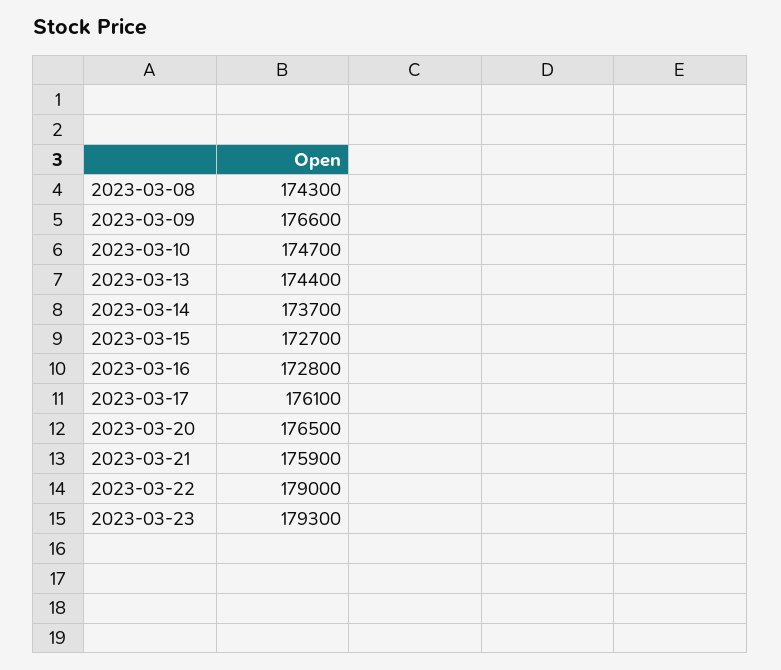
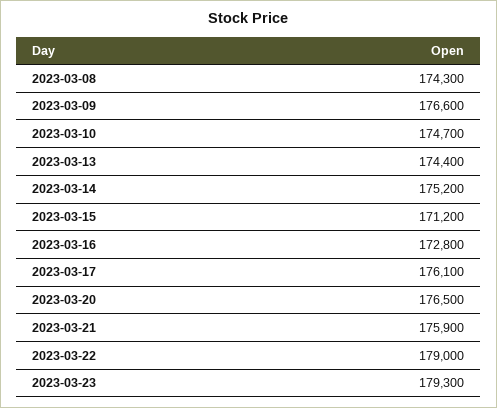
  {
    "2023-03-08": 174300,
    "2023-03-09": 176600,
    "2023-03-10": 174700,
    "2023-03-13": 174400,
-   "2023-03-14": 173700,
+   "2023-03-14": 175200,
-   "2023-03-15": 172700,
+   "2023-03-15": 171200,
    "2023-03-16": 172800,
    "2023-03-17": 176100,
    "2023-03-20": 176500,
    "2023-03-21": 175900,
    "2023-03-22": 179000,
    "2023-03-23": 179300
  }

